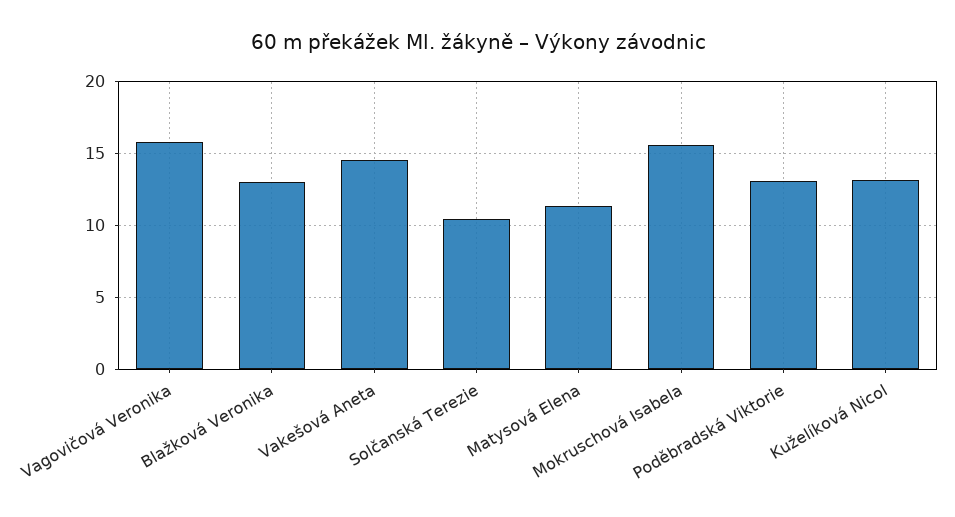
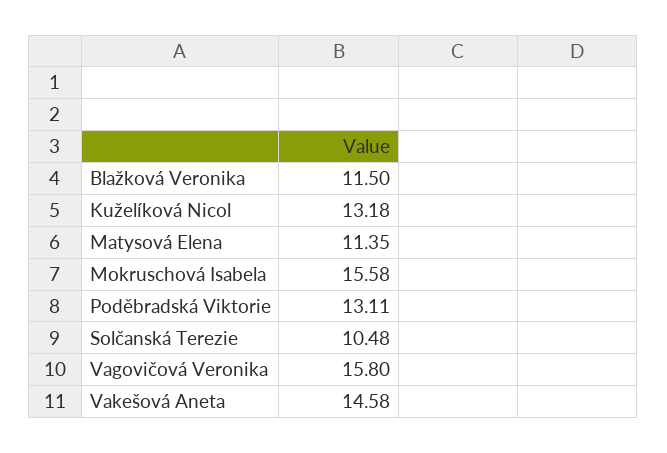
  {
    "Vagovičová Veronika": 15.8,
-   "Blažková Veronika": 13,
+   "Blažková Veronika": 11.5,
    "Vakešová Aneta": 14.58,
    "Solčanská Terezie": 10.48,
    "Matysová Elena": 11.35,
    "Mokruschová Isabela": 15.58,
    "Poděbradská Viktorie": 13.11,
    "Kuželíková Nicol": 13.18
  }

